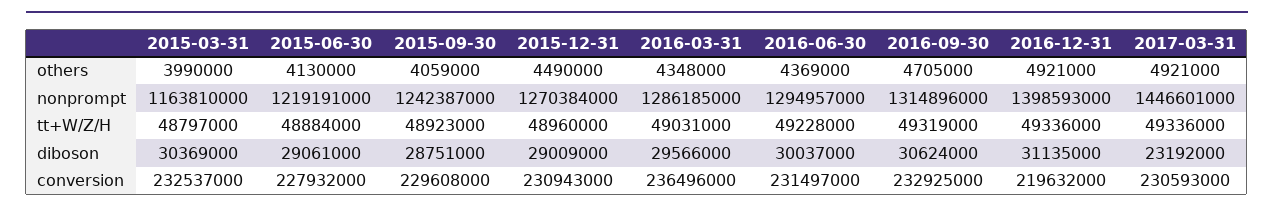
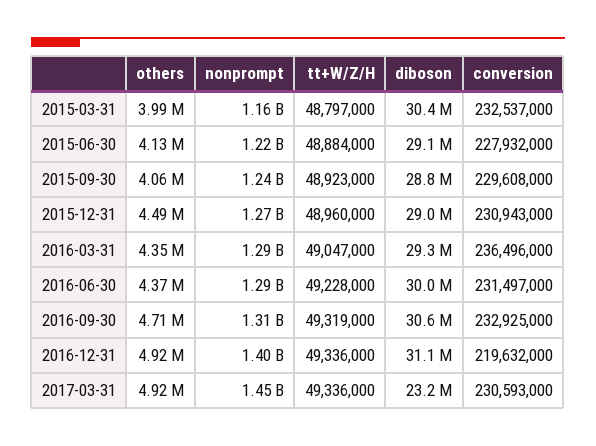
  {
    "2015-03-31": {
      "others": 3990000,
      "nonprompt": 1163810000,
      "tt+W/Z/H": 48797000,
      "diboson": 30369000,
      "conversion": 232537000
    },
    "2015-06-30": {
      "others": 4130000,
      "nonprompt": 1219191000,
      "tt+W/Z/H": 48884000,
      "diboson": 29061000,
      "conversion": 227932000
    },
    "2015-09-30": {
      "others": 4059000,
      "nonprompt": 1242387000,
      "tt+W/Z/H": 48923000,
      "diboson": 28751000,
      "conversion": 229608000
    },
    "2015-12-31": {
      "others": 4490000,
      "nonprompt": 1270384000,
      "tt+W/Z/H": 48960000,
      "diboson": 29009000,
      "conversion": 230943000
    },
    "2016-03-31": {
      "others": 4348000,
      "nonprompt": 1286185000,
-     "tt+W/Z/H": 49031000,
+     "tt+W/Z/H": 49047000,
-     "diboson": 29566000,
+     "diboson": 29300000,
      "conversion": 236496000
    },
    "2016-06-30": {
      "others": 4369000,
      "nonprompt": 1294957000,
      "tt+W/Z/H": 49228000,
      "diboson": 30037000,
      "conversion": 231497000
    },
    "2016-09-30": {
      "others": 4705000,
      "nonprompt": 1314896000,
      "tt+W/Z/H": 49319000,
      "diboson": 30624000,
      "conversion": 232925000
    },
    "2016-12-31": {
      "others": 4921000,
      "nonprompt": 1398593000,
      "tt+W/Z/H": 49336000,
      "diboson": 31135000,
      "conversion": 219632000
    },
    "2017-03-31": {
      "others": 4921000,
      "nonprompt": 1446601000,
      "tt+W/Z/H": 49336000,
      "diboson": 23192000,
      "conversion": 230593000
    }
  }

